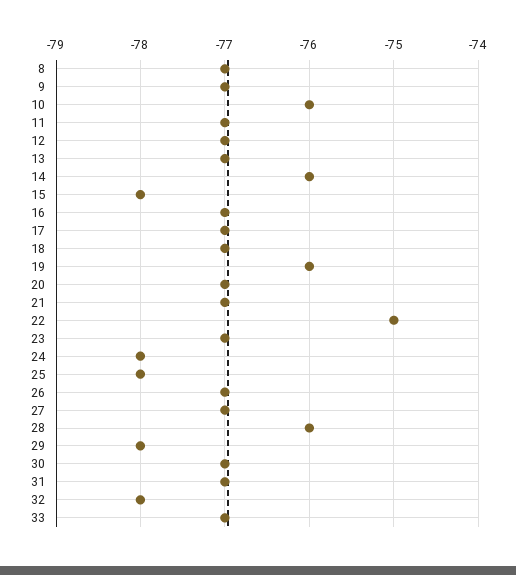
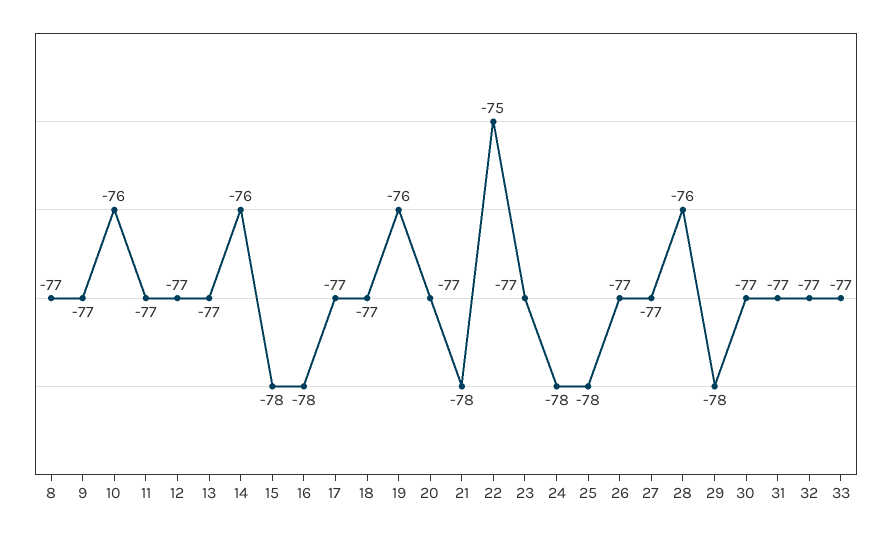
  {
    "8": -77,
    "9": -77,
    "10": -76,
    "11": -77,
    "12": -77,
    "13": -77,
    "14": -76,
    "15": -78,
-   "16": -77,
+   "16": -78,
    "17": -77,
    "18": -77,
    "19": -76,
    "20": -77,
-   "21": -77,
+   "21": -78,
    "22": -75,
    "23": -77,
    "24": -78,
    "25": -78,
    "26": -77,
    "27": -77,
    "28": -76,
    "29": -78,
    "30": -77,
    "31": -77,
-   "32": -78,
+   "32": -77,
    "33": -77
  }

